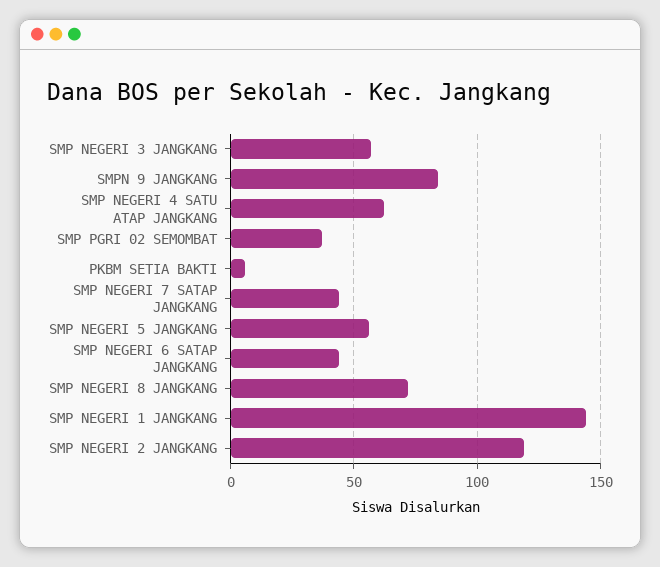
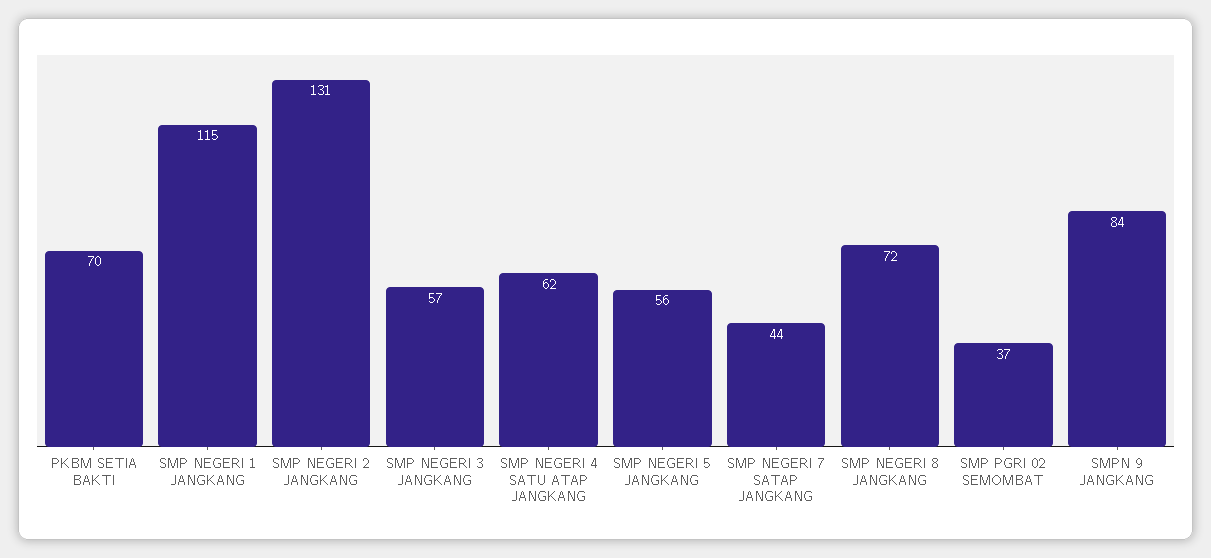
  {
    "SMP NEGERI 3 JANGKANG": 57,
    "SMPN 9 JANGKANG": 84,
    "SMP NEGERI 4 SATU ATAP JANGKANG": 62,
    "SMP PGRI 02 SEMOMBAT": 37,
-   "PKBM SETIA BAKTI": 5,
+   "PKBM SETIA BAKTI": 70,
    "SMP NEGERI 7 SATAP JANGKANG": 44,
    "SMP NEGERI 5 JANGKANG": 56,
-   "SMP NEGERI 6 SATAP JANGKANG": 45,
    "SMP NEGERI 8 JANGKANG": 72,
-   "SMP NEGERI 1 JANGKANG": 145,
+   "SMP NEGERI 1 JANGKANG": 115,
-   "SMP NEGERI 2 JANGKANG": 120
+   "SMP NEGERI 2 JANGKANG": 131
  }

